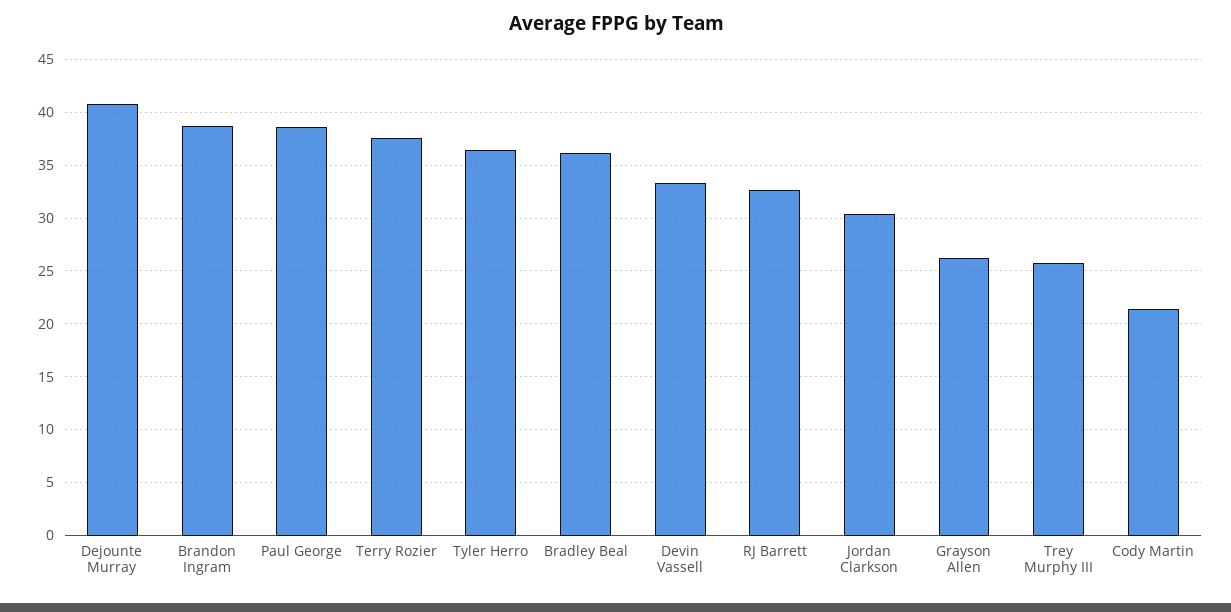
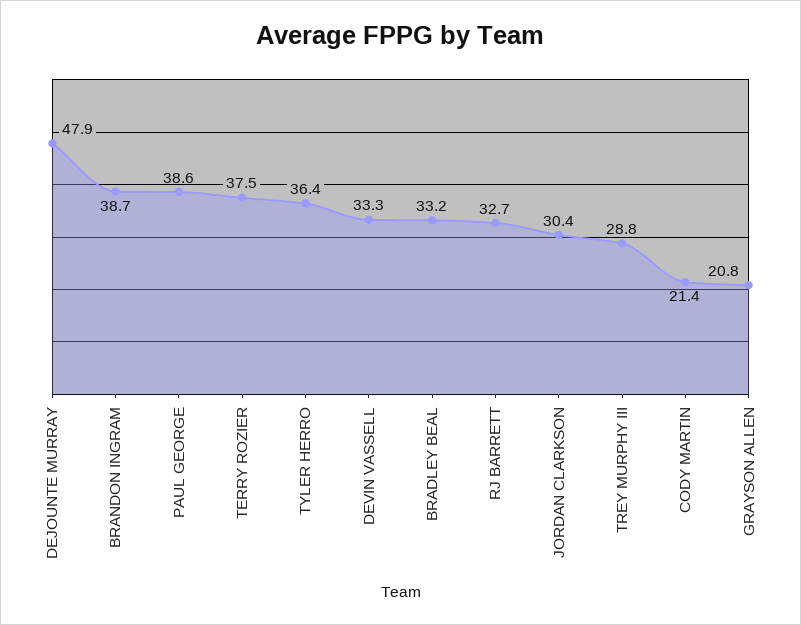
  {
-   "Dejounte Murray": 41,
+   "Dejounte Murray": 47.9,
    "Brandon Ingram": 38.7,
    "Paul George": 38.6,
    "Terry Rozier": 37.5,
    "Tyler Herro": 36.4,
-   "Bradley Beal": 36,
+   "Bradley Beal": 33.2,
    "Devin Vassell": 33.3,
    "RJ Barrett": 32.7,
    "Jordan Clarkson": 30.4,
-   "Grayson Allen": 26,
+   "Grayson Allen": 20.8,
-   "Trey Murphy III": 26,
+   "Trey Murphy III": 28.8,
    "Cody Martin": 21.4
  }

